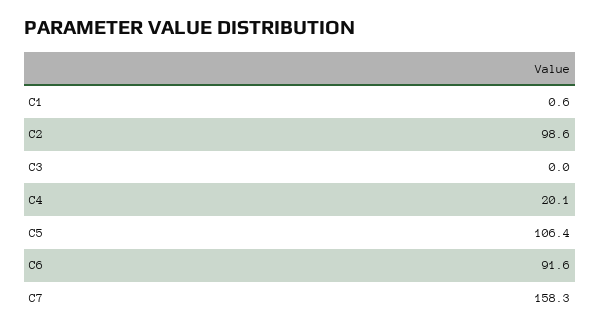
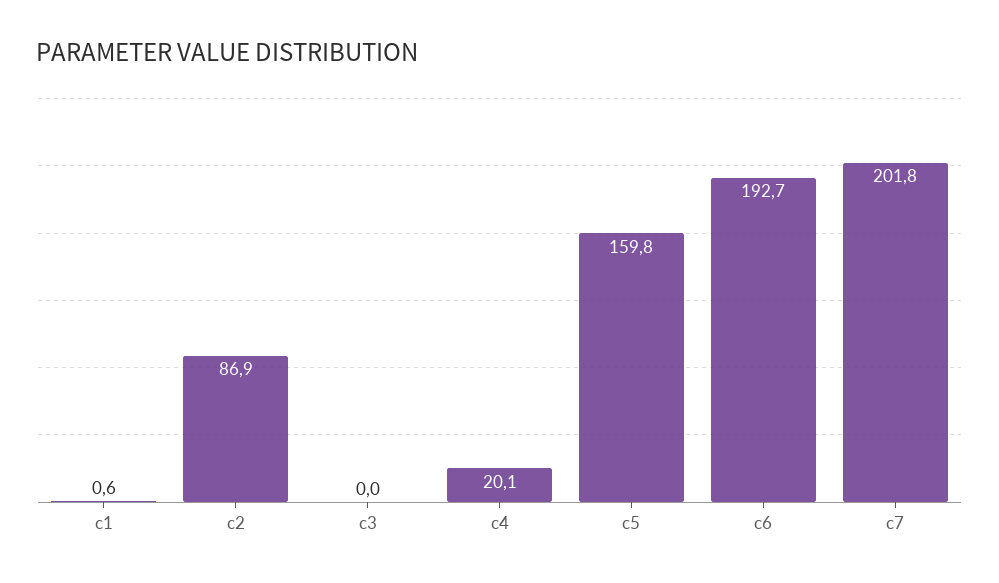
  {
    "C1": 0.6,
-   "C2": 98.6,
+   "C2": 86.9,
    "C3": 0,
    "C4": 20.1,
-   "C5": 106.4,
+   "C5": 159.8,
-   "C6": 91.6,
+   "C6": 192.7,
-   "C7": 158.3
+   "C7": 201.8
  }

